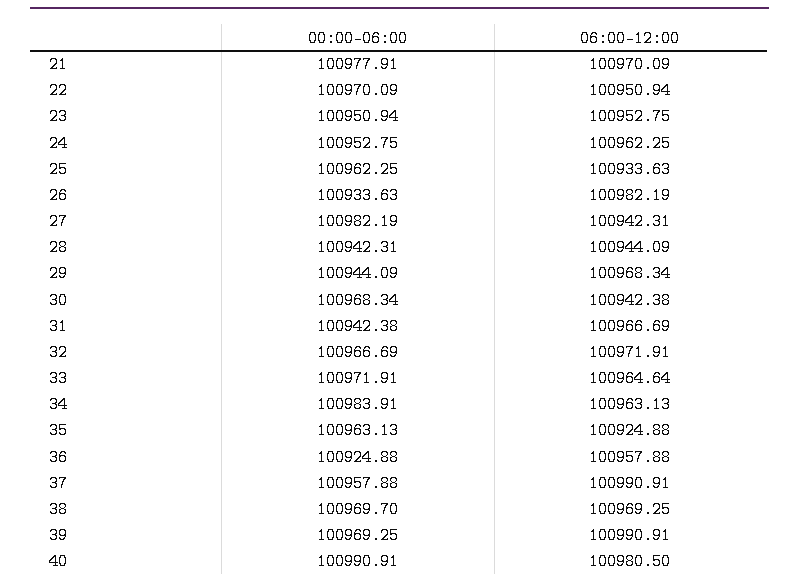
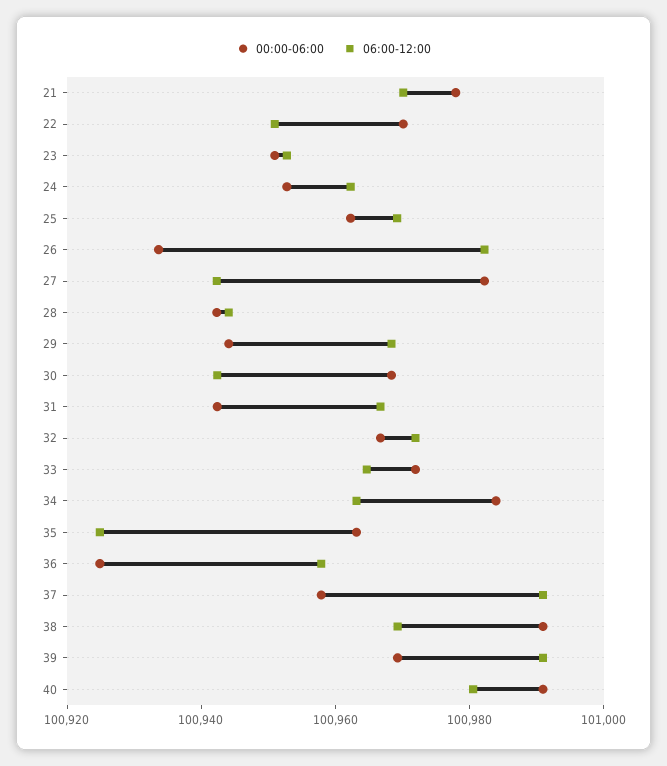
  {
    "00:00-06:00": {
      "21": 100977.91,
      "22": 100970.09,
      "23": 100950.94,
      "24": 100952.75,
      "25": 100962.25,
      "26": 100933.63,
      "27": 100982.19,
      "28": 100942.31,
      "29": 100944.09,
      "30": 100968.34,
      "31": 100942.38,
      "32": 100966.69,
      "33": 100971.91,
      "34": 100983.91,
      "35": 100963.13,
      "36": 100924.88,
      "37": 100957.88,
-     "38": 100969.7,
+     "38": 100990,
      "39": 100969.25,
      "40": 100990.91
    },
    "06:00-12:00": {
      "21": 100970.09,
      "22": 100950.94,
      "23": 100952.75,
      "24": 100962.25,
-     "25": 100933.63,
+     "25": 100970,
      "26": 100982.19,
      "27": 100942.31,
      "28": 100944.09,
      "29": 100968.34,
      "30": 100942.38,
      "31": 100966.69,
      "32": 100971.91,
      "33": 100964.64,
      "34": 100963.13,
      "35": 100924.88,
      "36": 100957.88,
      "37": 100990.91,
      "38": 100969.25,
      "39": 100990.91,
      "40": 100980.5
    }
  }

